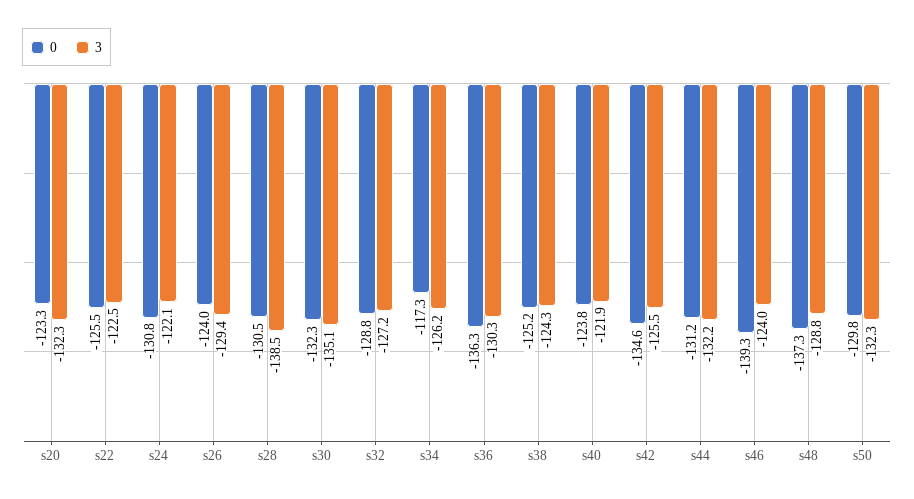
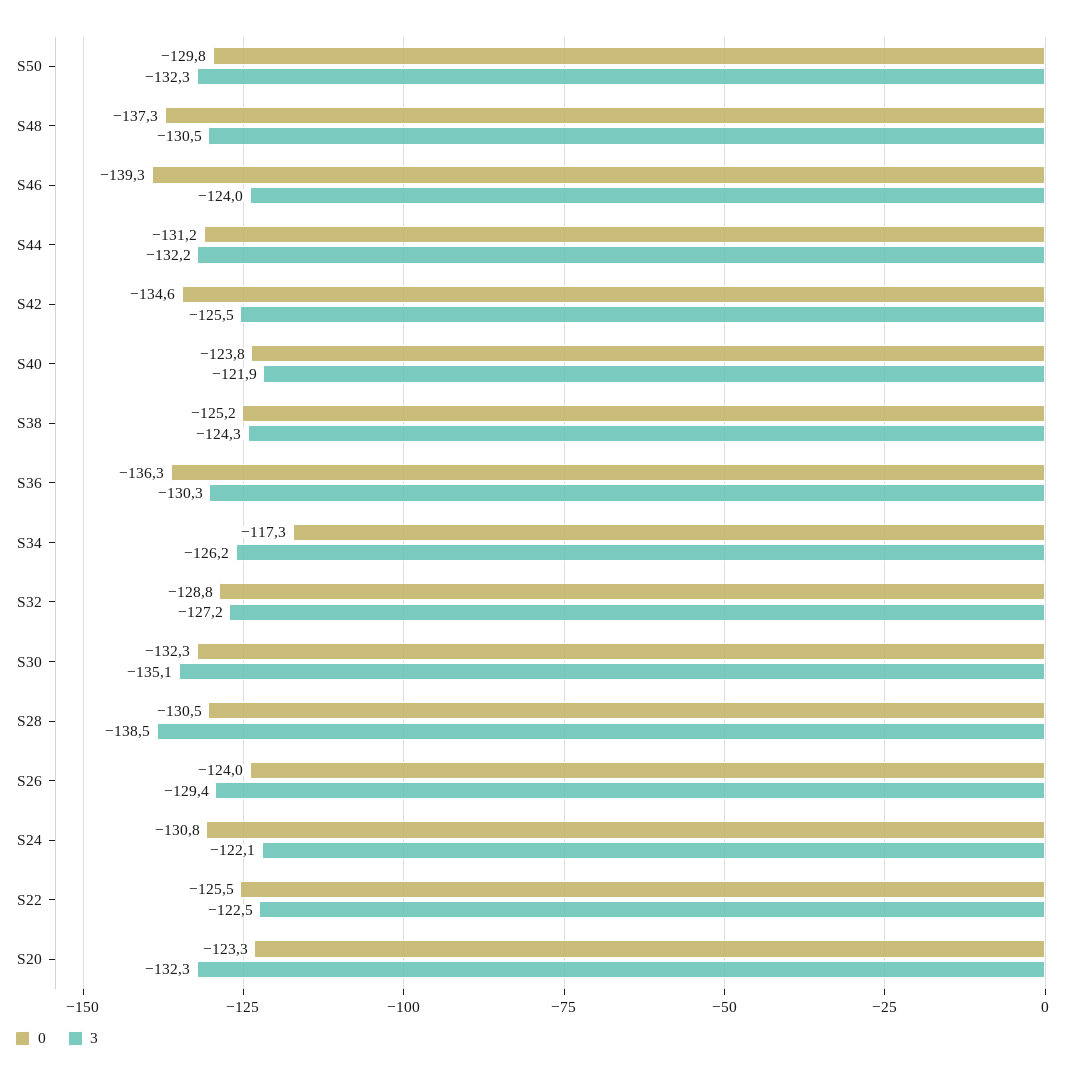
  {
    "0": {
      "s20": -123.3,
      "s22": -125.5,
      "s24": -130.8,
      "s26": -124,
      "s28": -130.5,
      "s30": -132.3,
      "s32": -128.8,
      "s34": -117.3,
      "s36": -136.3,
      "s38": -125.2,
      "s40": -123.8,
      "s42": -134.6,
      "s44": -131.2,
      "s46": -139.3,
      "s48": -137.3,
      "s50": -129.8
    },
    "3": {
      "s20": -132.3,
      "s22": -122.5,
      "s24": -122.1,
      "s26": -129.4,
      "s28": -138.5,
      "s30": -135.1,
      "s32": -127.2,
      "s34": -126.2,
      "s36": -130.3,
      "s38": -124.3,
      "s40": -121.9,
      "s42": -125.5,
      "s44": -132.2,
      "s46": -124,
-     "s48": -128.8,
+     "s48": -130.5,
      "s50": -132.3
    }
  }

